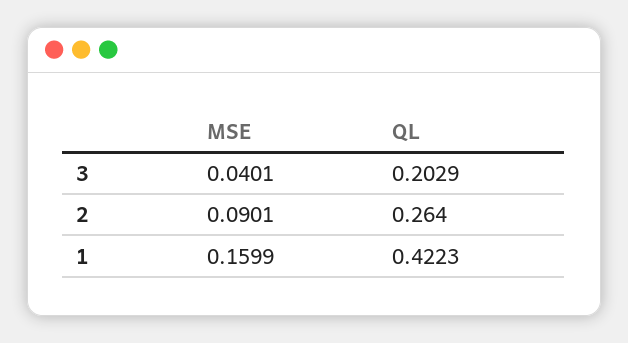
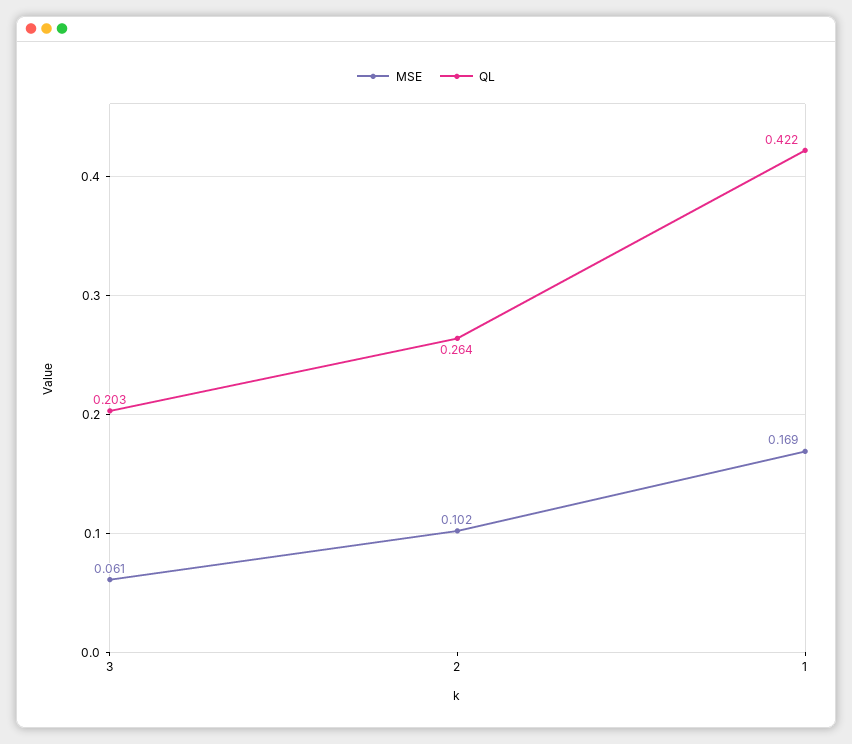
  {
    "MSE": {
-     "3": 0.0401,
+     "3": 0.061,
-     "2": 0.0901,
+     "2": 0.102,
-     "1": 0.1599
+     "1": 0.169
    },
    "QL": {
      "3": 0.2029,
      "2": 0.264,
      "1": 0.4223
    }
  }

